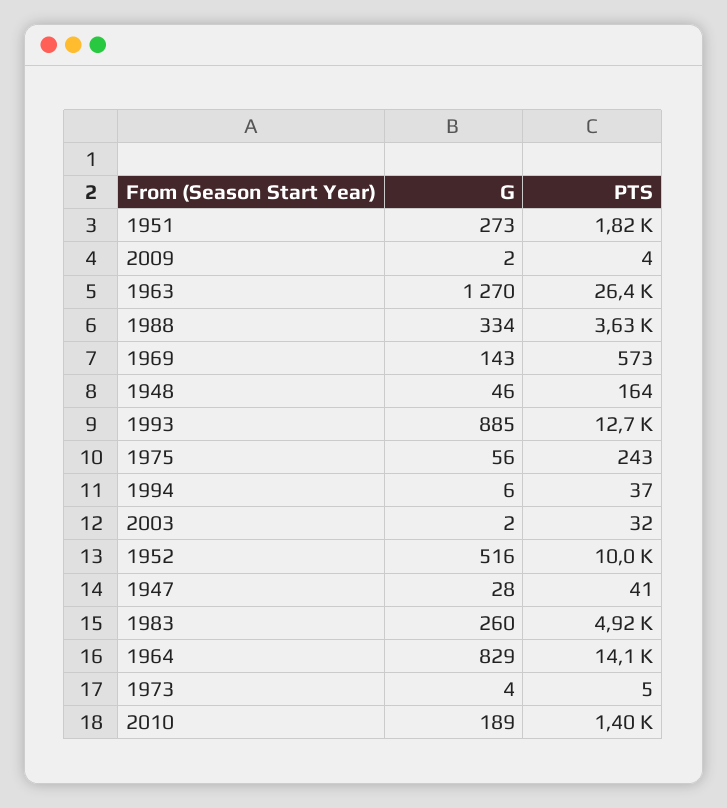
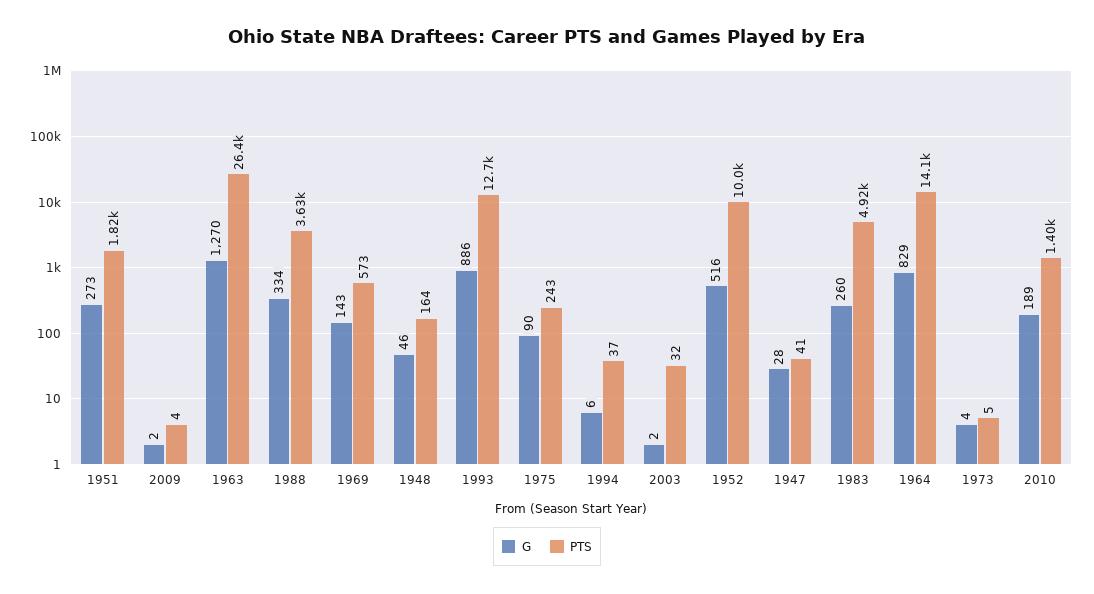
  {
    "G": {
      "1951": 273,
      "2009": 2,
      "1963": 1270,
      "1988": 334,
      "1969": 143,
      "1948": 46,
-     "1993": 885,
+     "1993": 886,
-     "1975": 56,
+     "1975": 90,
      "1994": 6,
      "2003": 2,
      "1952": 516,
      "1947": 28,
      "1983": 260,
      "1964": 829,
      "1973": 4,
      "2010": 189
    },
    "PTS": {
      "1951": 1820,
      "2009": 4,
      "1963": 26400,
      "1988": 3630,
      "1969": 573,
      "1948": 164,
      "1993": 12700,
      "1975": 243,
      "1994": 37,
      "2003": 32,
      "1952": 10000,
      "1947": 41,
      "1983": 4920,
      "1964": 14100,
      "1973": 5,
      "2010": 1400
    }
  }

